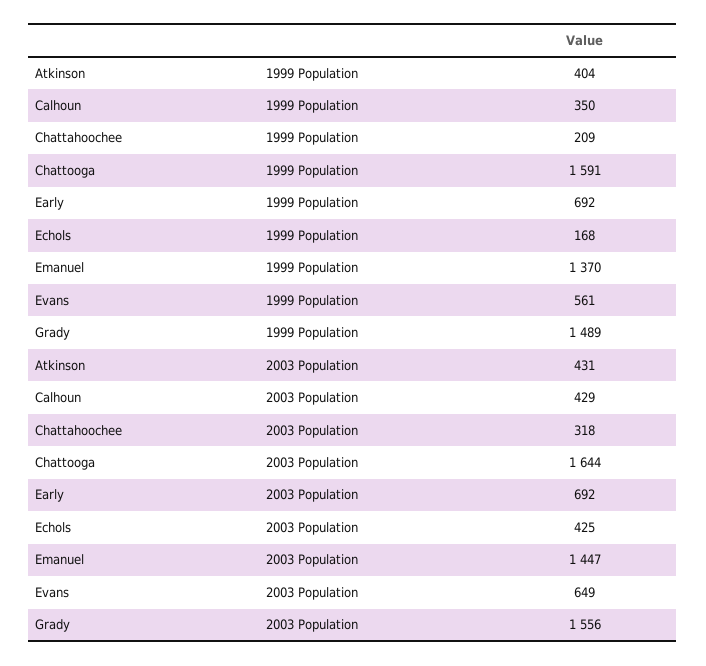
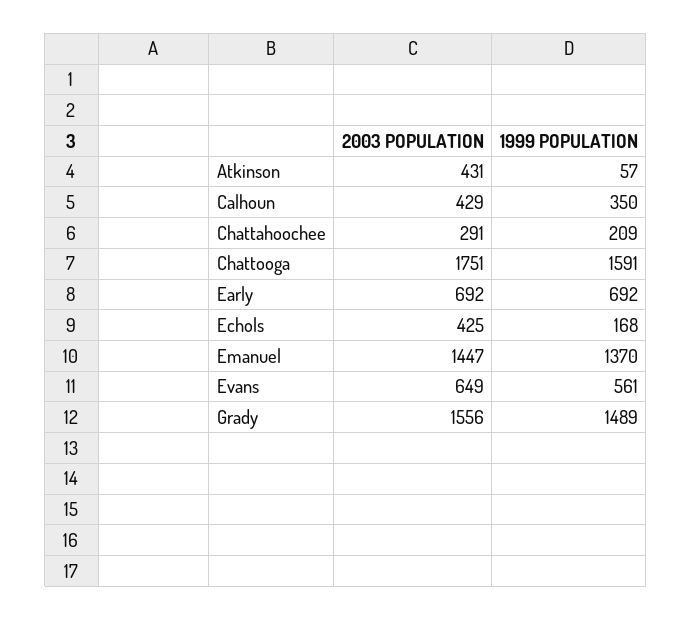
  {
    "Atkinson": {
-     "1999 Population": 404,
+     "1999 Population": 57,
      "2003 Population": 431
    },
    "Calhoun": {
      "1999 Population": 350,
      "2003 Population": 429
    },
    "Chattahoochee": {
      "1999 Population": 209,
-     "2003 Population": 318
+     "2003 Population": 291
    },
    "Chattooga": {
      "1999 Population": 1591,
-     "2003 Population": 1644
+     "2003 Population": 1751
    },
    "Early": {
      "1999 Population": 692,
      "2003 Population": 692
    },
    "Echols": {
      "1999 Population": 168,
      "2003 Population": 425
    },
    "Emanuel": {
      "1999 Population": 1370,
      "2003 Population": 1447
    },
    "Evans": {
      "1999 Population": 561,
      "2003 Population": 649
    },
    "Grady": {
      "1999 Population": 1489,
      "2003 Population": 1556
    }
  }

